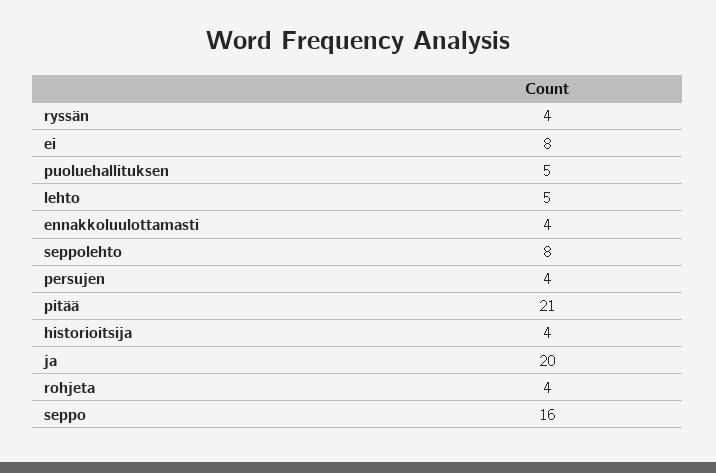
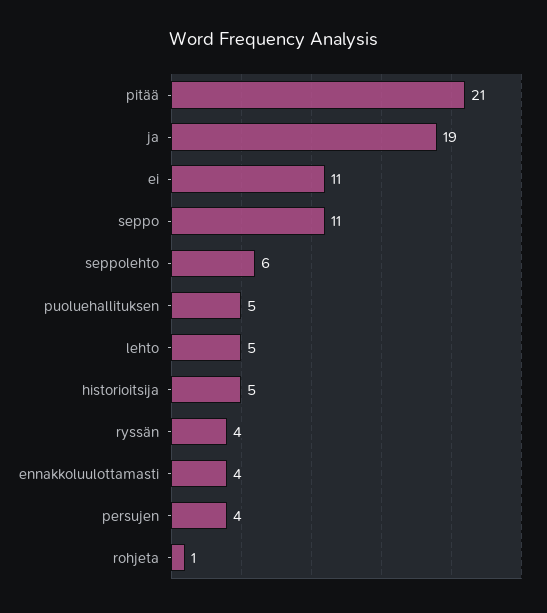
  {
    "ryssän": 4,
-   "ei": 8,
+   "ei": 11,
    "puoluehallituksen": 5,
    "lehto": 5,
    "ennakkoluulottamasti": 4,
-   "seppolehto": 8,
+   "seppolehto": 6,
    "persujen": 4,
    "pitää": 21,
-   "historioitsija": 4,
+   "historioitsija": 5,
-   "ja": 20,
+   "ja": 19,
-   "rohjeta": 4,
+   "rohjeta": 1,
-   "seppo": 16
+   "seppo": 11
  }

